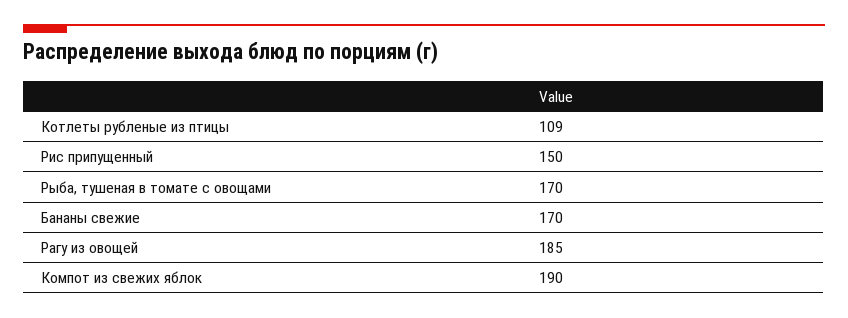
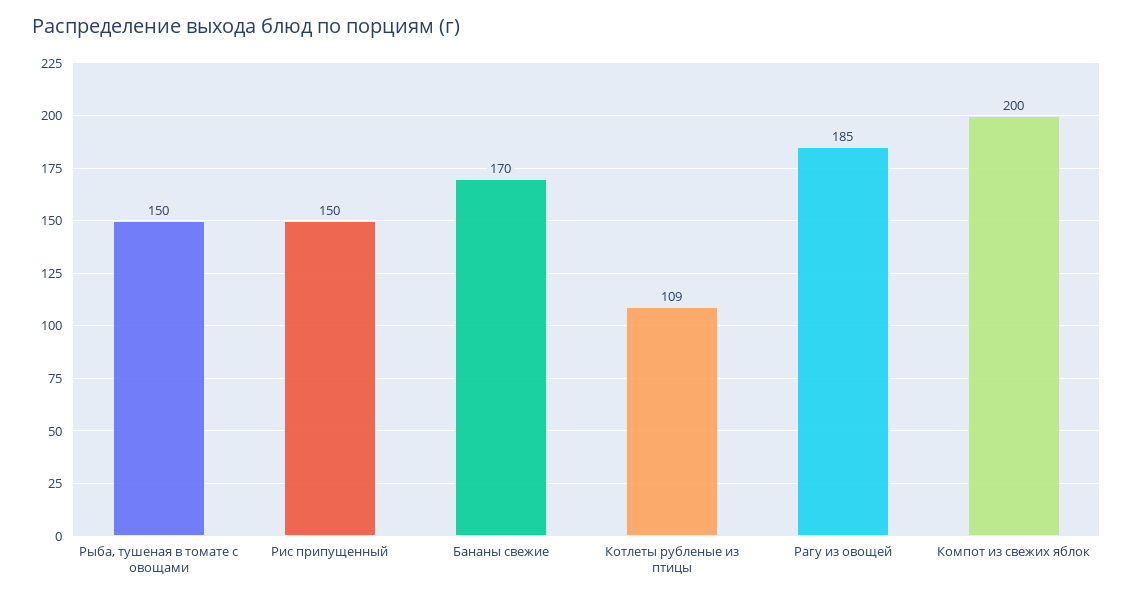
  {
    "Котлеты рубленые из птицы": 109,
    "Рис припущенный": 150,
-   "Рыба, тушеная в томате с овощами": 170,
+   "Рыба, тушеная в томате с овощами": 150,
    "Бананы свежие": 170,
    "Рагу из овощей": 185,
-   "Компот из свежих яблок": 190
+   "Компот из свежих яблок": 200
  }

